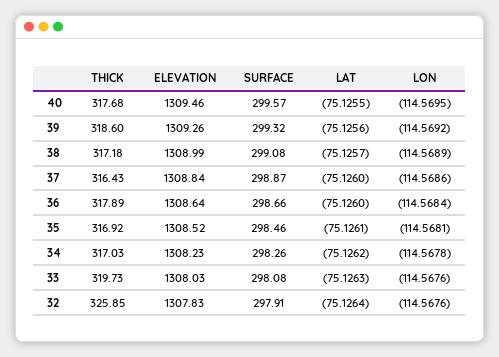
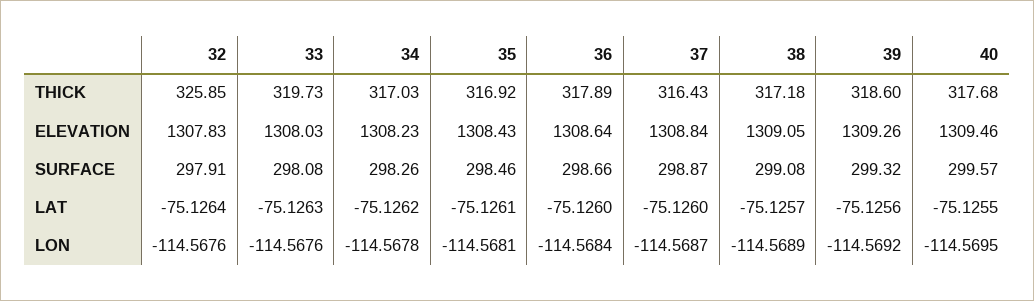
  {
    "THICK": {
      "40": 317.68,
      "39": 318.6,
      "38": 317.18,
      "37": 316.43,
      "36": 317.89,
      "35": 316.92,
      "34": 317.03,
      "33": 319.73,
      "32": 325.85
    },
    "ELEVATION": {
      "40": 1309.46,
      "39": 1309.26,
-     "38": 1308.99,
+     "38": 1309.05,
      "37": 1308.84,
      "36": 1308.64,
-     "35": 1308.52,
+     "35": 1308.43,
      "34": 1308.23,
      "33": 1308.03,
      "32": 1307.83
    },
    "SURFACE": {
      "40": 299.57,
      "39": 299.32,
      "38": 299.08,
      "37": 298.87,
      "36": 298.66,
      "35": 298.46,
      "34": 298.26,
      "33": 298.08,
      "32": 297.91
    },
    "LAT": {
      "40": -75.1255,
      "39": -75.1256,
      "38": -75.1257,
      "37": -75.126,
      "36": -75.126,
      "35": -75.1261,
      "34": -75.1262,
      "33": -75.1263,
      "32": -75.1264
    },
    "LON": {
      "40": -114.5695,
      "39": -114.5692,
      "38": -114.5689,
-     "37": -114.5686,
+     "37": -114.5687,
      "36": -114.5684,
      "35": -114.5681,
      "34": -114.5678,
      "33": -114.5676,
      "32": -114.5676
    }
  }

